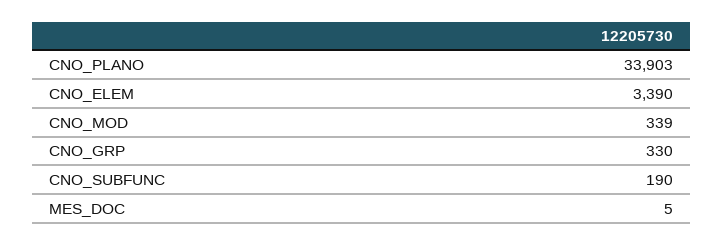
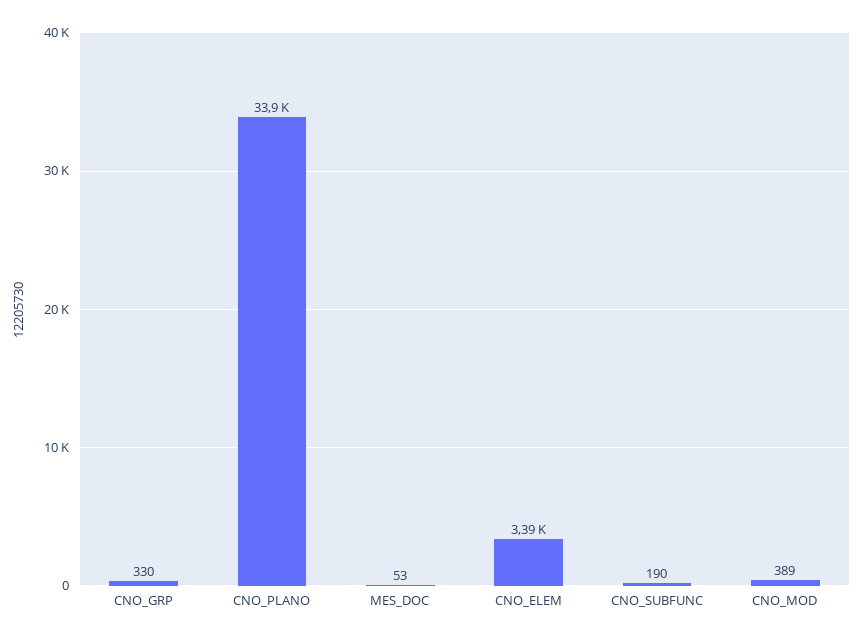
  {
    "CNO_PLANO": 33903,
    "CNO_ELEM": 3390,
-   "CNO_MOD": 339,
+   "CNO_MOD": 389,
    "CNO_GRP": 330,
    "CNO_SUBFUNC": 190,
-   "MES_DOC": 5
+   "MES_DOC": 53
  }

